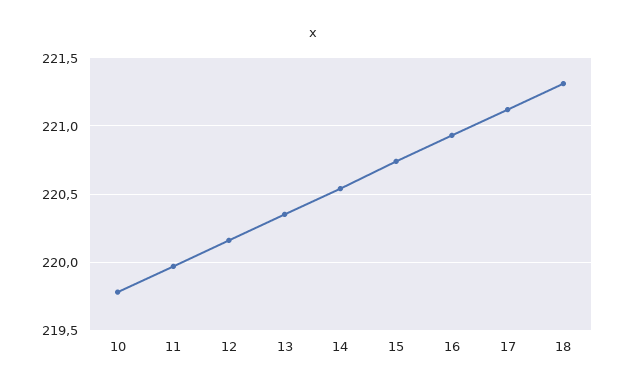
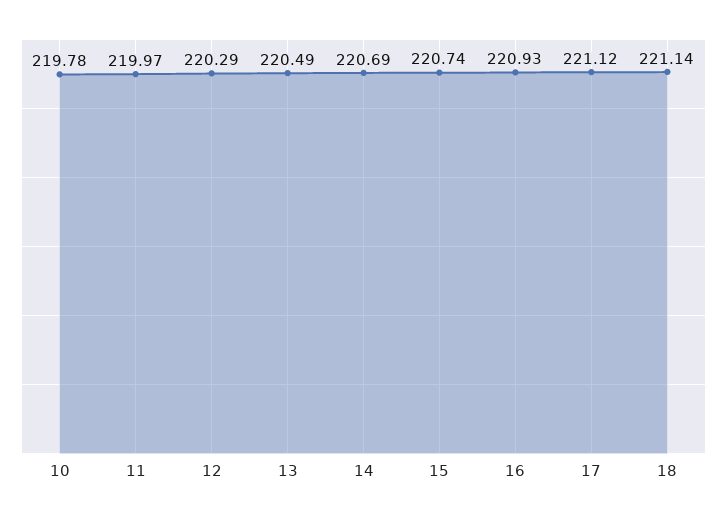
  {
    "10": 219.78,
    "11": 219.97,
-   "12": 220.15,
+   "12": 220.29,
-   "13": 220.35,
+   "13": 220.49,
-   "14": 220.55,
+   "14": 220.69,
    "15": 220.74,
    "16": 220.93,
    "17": 221.12,
-   "18": 221.3
+   "18": 221.14
  }

